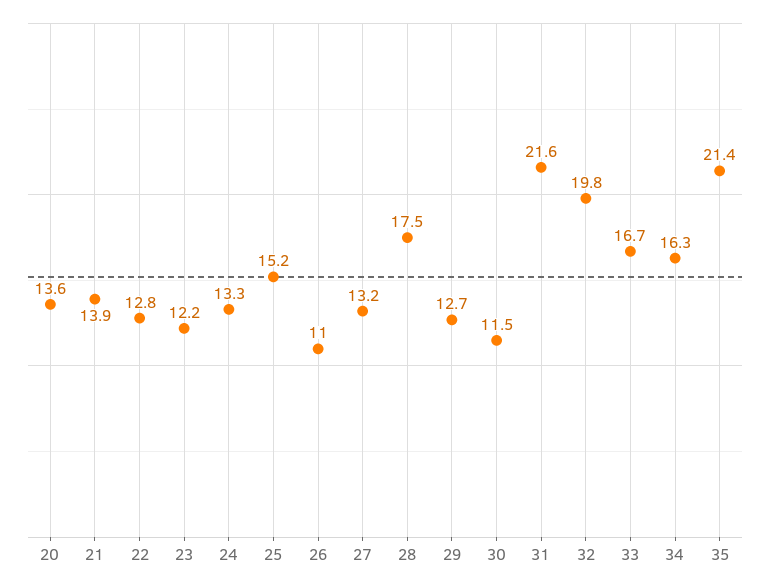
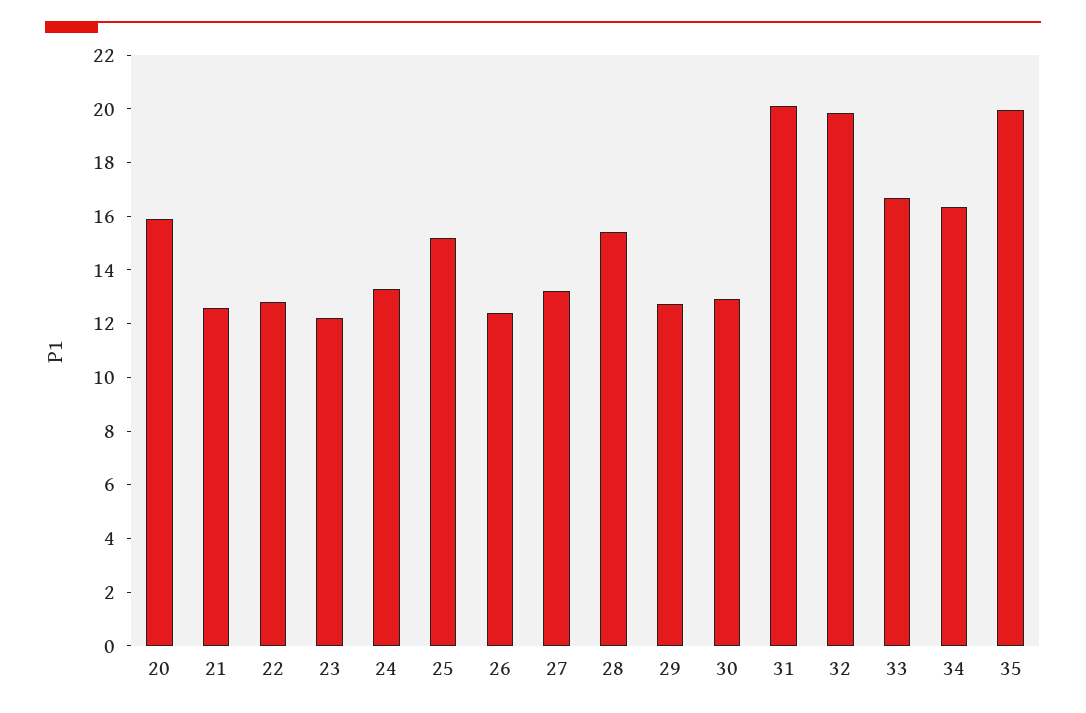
  {
-   "20": 13.6,
+   "20": 16,
-   "21": 13.9,
+   "21": 12.5,
    "22": 12.8,
    "23": 12.2,
    "24": 13.3,
    "25": 15.2,
-   "26": 11,
+   "26": 12.5,
    "27": 13.2,
-   "28": 17.5,
+   "28": 15.5,
    "29": 12.7,
-   "30": 11.5,
+   "30": 13,
-   "31": 21.6,
+   "31": 20,
    "32": 19.8,
    "33": 16.7,
    "34": 16.3,
-   "35": 21.4
+   "35": 20
  }

